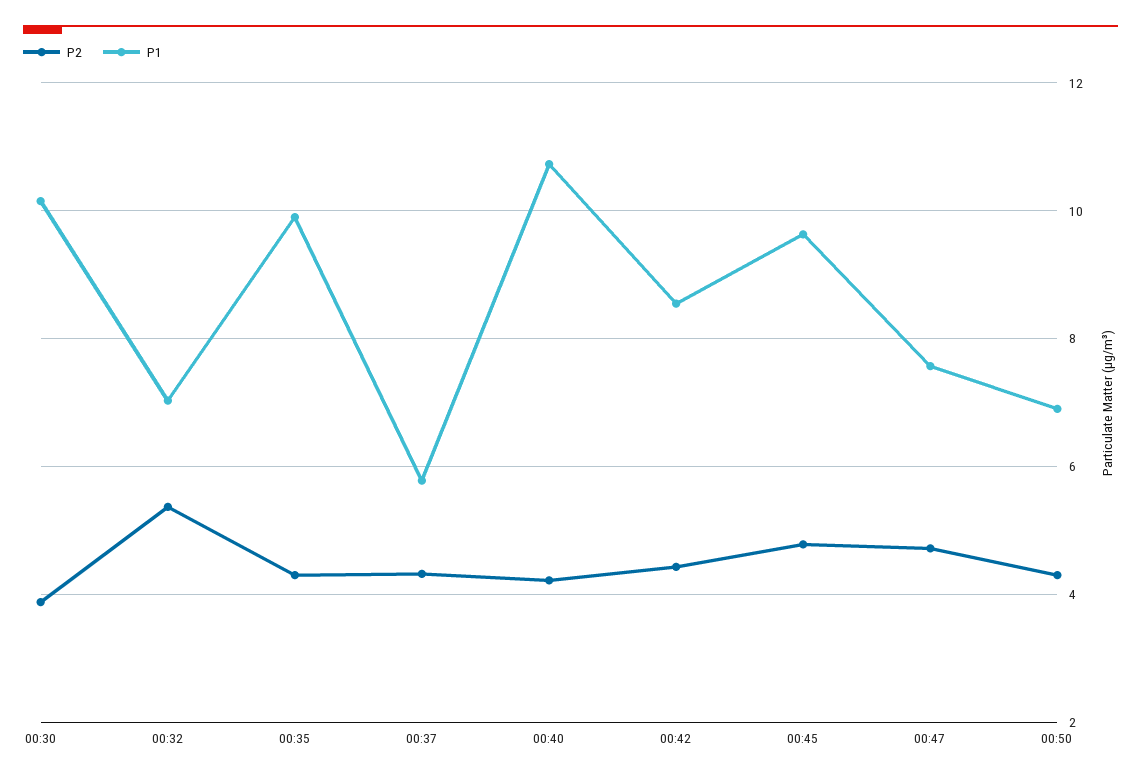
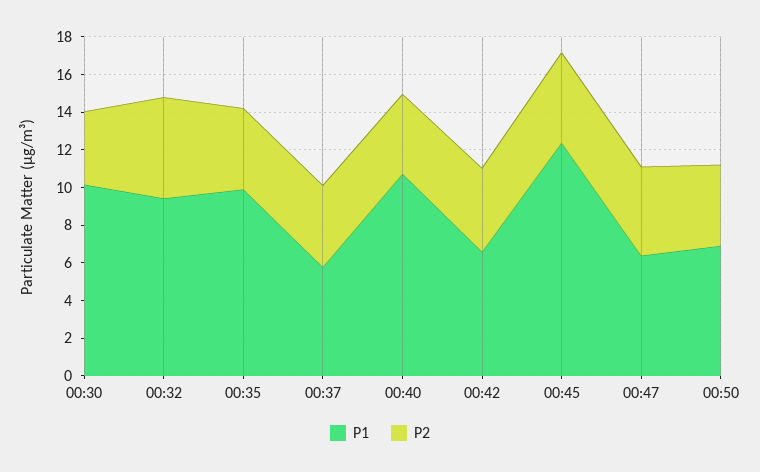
  {
    "P2": {
      "00:30": 3.8,
      "00:32": 5.4,
      "00:35": 4.4,
      "00:37": 4.4,
      "00:40": 4.2,
      "00:42": 4.4,
      "00:45": 4.8,
      "00:47": 4.8,
      "00:50": 4.4
    },
    "P1": {
      "00:30": 10.2,
-     "00:32": 7,
+     "00:32": 9.5,
      "00:35": 10,
      "00:37": 5.8,
      "00:40": 10.8,
-     "00:42": 8.6,
+     "00:42": 6.5,
-     "00:45": 9.6,
+     "00:45": 12.5,
-     "00:47": 7.6,
+     "00:47": 6.5,
      "00:50": 7
    }
  }

